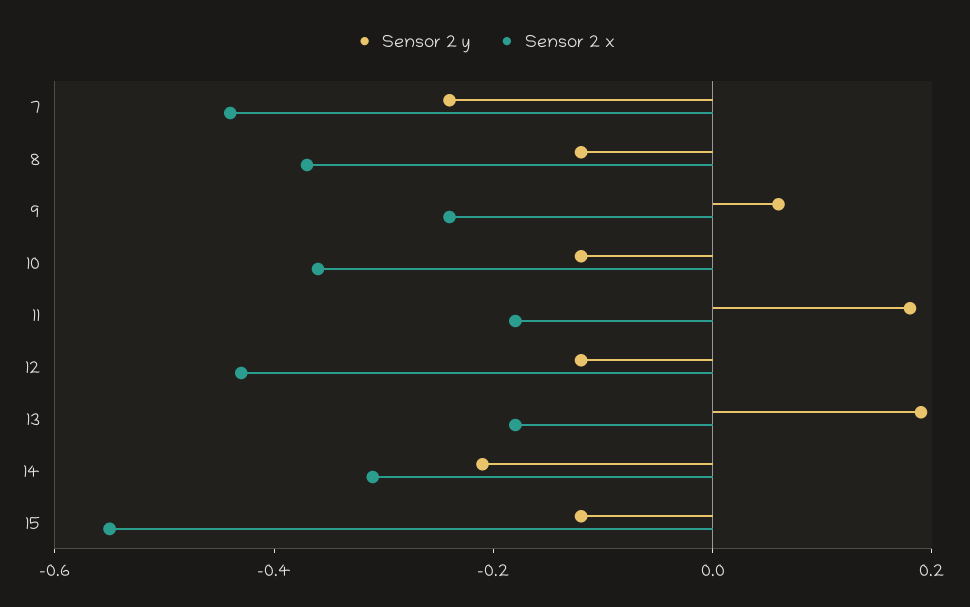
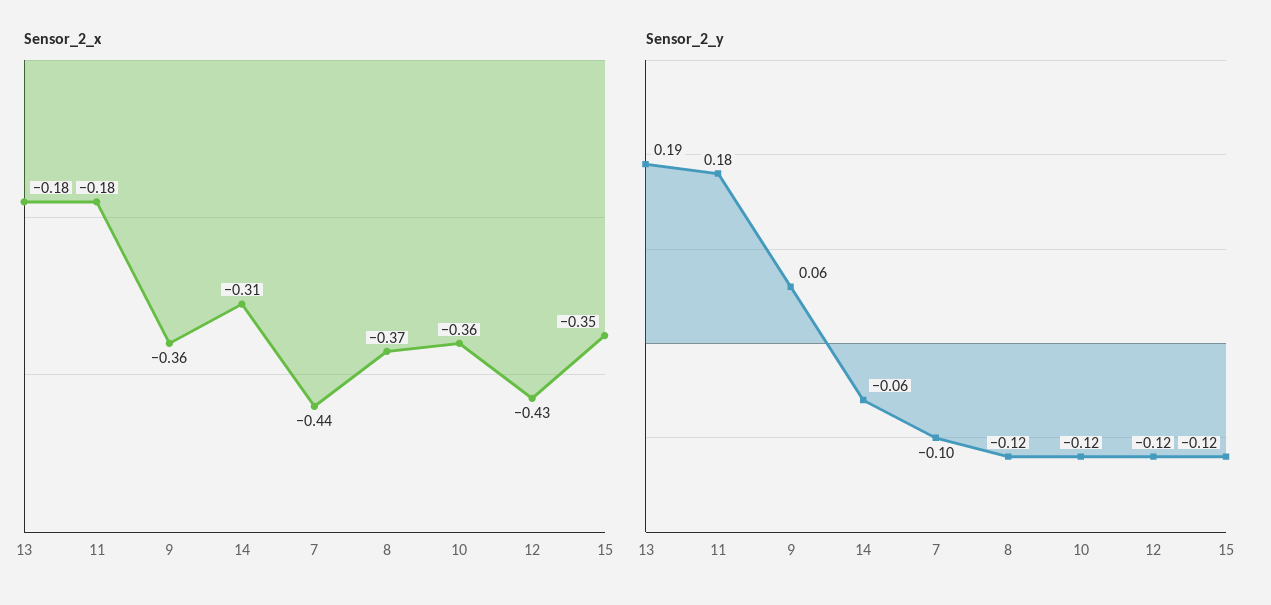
  {
    "Sensor 2 y": {
-     "7": -0.25,
+     "7": -0.1,
      "8": -0.12,
      "9": 0.06,
      "10": -0.12,
      "11": 0.18,
      "12": -0.12,
      "13": 0.19,
-     "14": -0.2,
+     "14": -0.06,
      "15": -0.12
    },
    "Sensor 2 x": {
      "7": -0.44,
      "8": -0.37,
-     "9": -0.25,
+     "9": -0.36,
      "10": -0.36,
      "11": -0.18,
      "12": -0.43,
      "13": -0.18,
      "14": -0.31,
-     "15": -0.55
+     "15": -0.35
    }
  }

